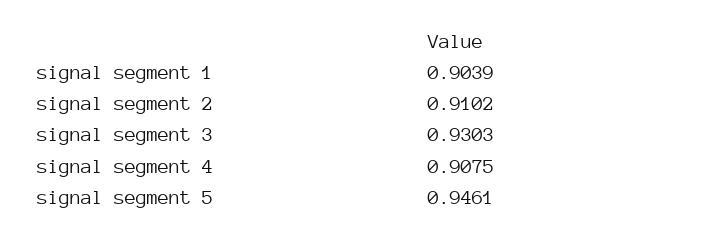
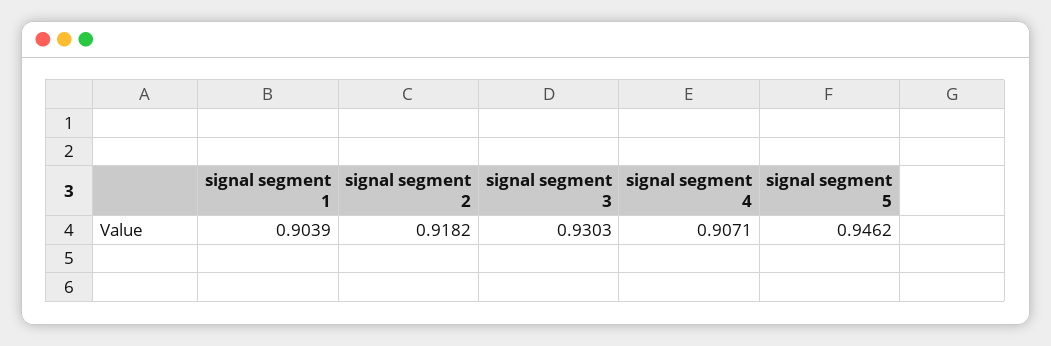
  {
    "signal segment 1": 0.9039,
-   "signal segment 2": 0.9102,
+   "signal segment 2": 0.9182,
    "signal segment 3": 0.9303,
-   "signal segment 4": 0.9075,
+   "signal segment 4": 0.9071,
-   "signal segment 5": 0.9461
+   "signal segment 5": 0.9462
  }

